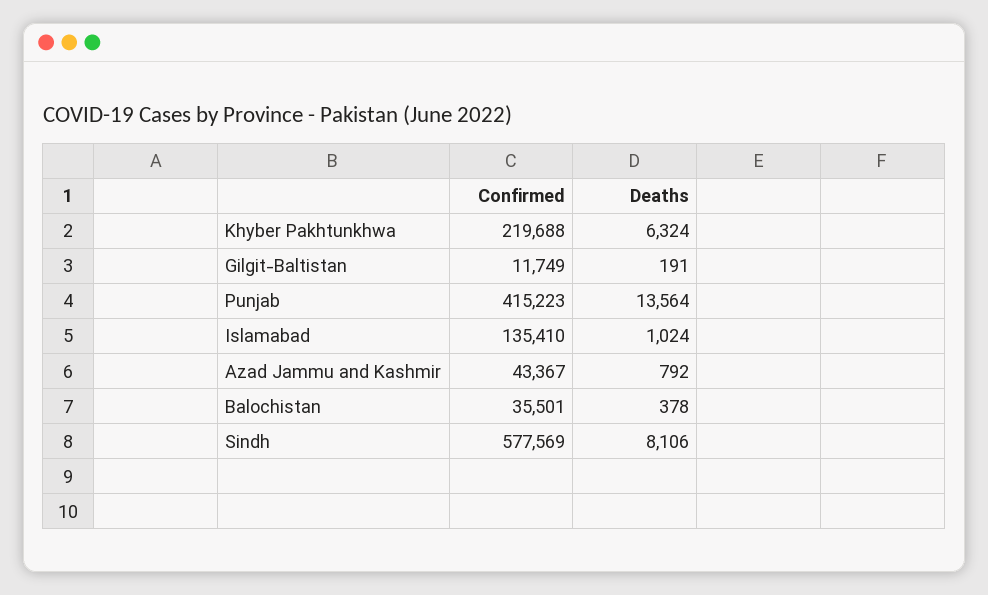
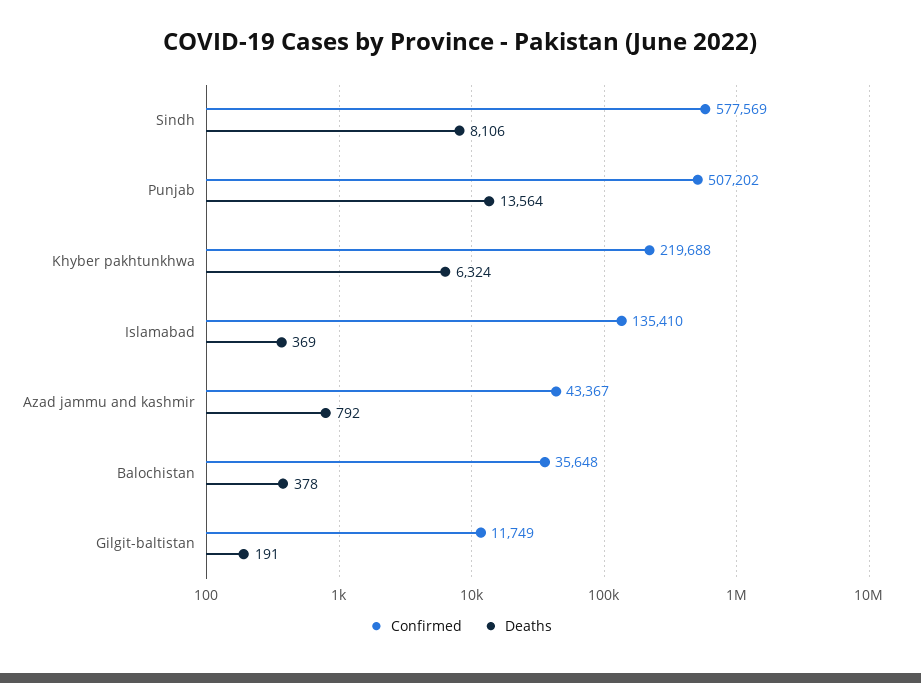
  {
    "Confirmed": {
      "Khyber Pakhtunkhwa": 219688,
      "Gilgit-Baltistan": 11749,
-     "Punjab": 415223,
+     "Punjab": 507202,
      "Islamabad": 135410,
      "Azad Jammu and Kashmir": 43367,
-     "Balochistan": 35501,
+     "Balochistan": 35648,
      "Sindh": 577569
    },
    "Deaths": {
      "Khyber Pakhtunkhwa": 6324,
      "Gilgit-Baltistan": 191,
      "Punjab": 13564,
-     "Islamabad": 1024,
+     "Islamabad": 369,
      "Azad Jammu and Kashmir": 792,
      "Balochistan": 378,
      "Sindh": 8106
    }
  }

